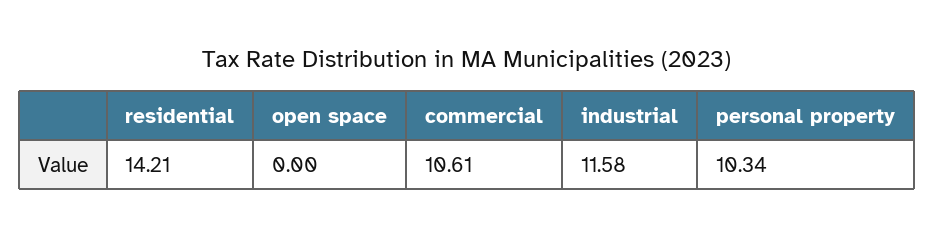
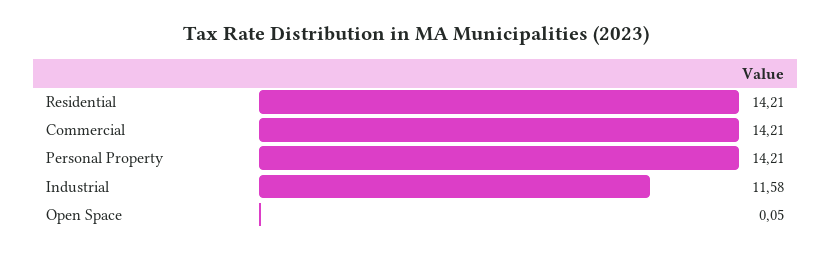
  {
    "residential": 14.21,
-   "open space": 0,
+   "open space": 0.05,
-   "commercial": 10.61,
+   "commercial": 14.21,
    "industrial": 11.58,
-   "personal property": 10.34
+   "personal property": 14.21
  }

